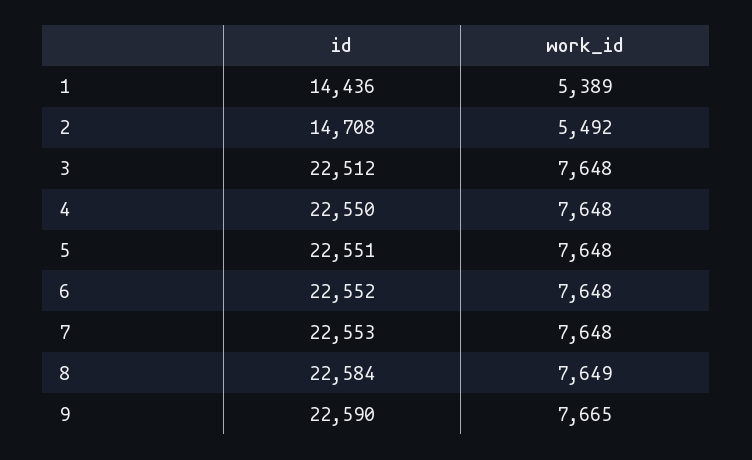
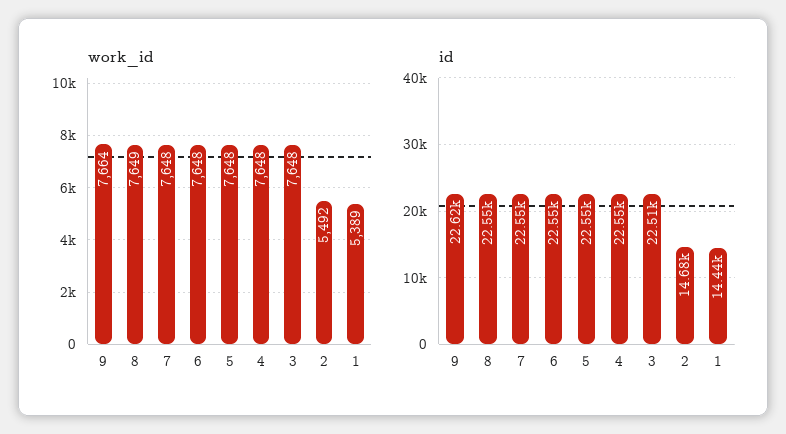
  {
    "id": {
      "1": 14436,
-     "2": 14708,
+     "2": 14680,
      "3": 22512,
      "4": 22550,
      "5": 22551,
      "6": 22552,
      "7": 22553,
-     "8": 22584,
+     "8": 22550,
-     "9": 22590
+     "9": 22620
    },
    "work_id": {
      "1": 5389,
      "2": 5492,
      "3": 7648,
      "4": 7648,
      "5": 7648,
      "6": 7648,
      "7": 7648,
      "8": 7649,
-     "9": 7665
+     "9": 7664
    }
  }

